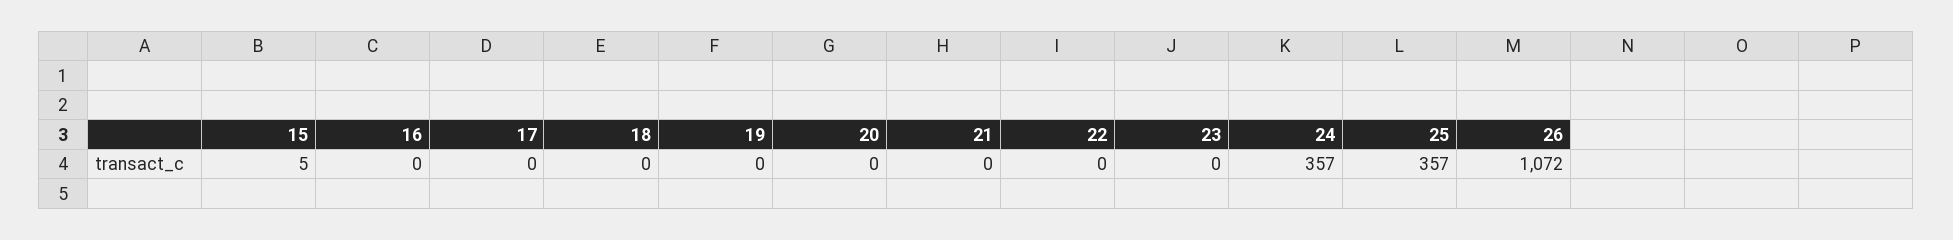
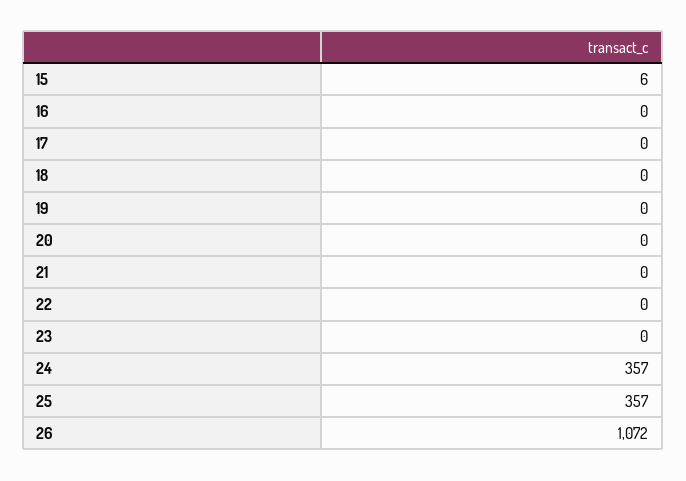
  {
-   "15": 5,
+   "15": 6,
    "16": 0,
    "17": 0,
    "18": 0,
    "19": 0,
    "20": 0,
    "21": 0,
    "22": 0,
    "23": 0,
    "24": 357,
    "25": 357,
    "26": 1072
  }

